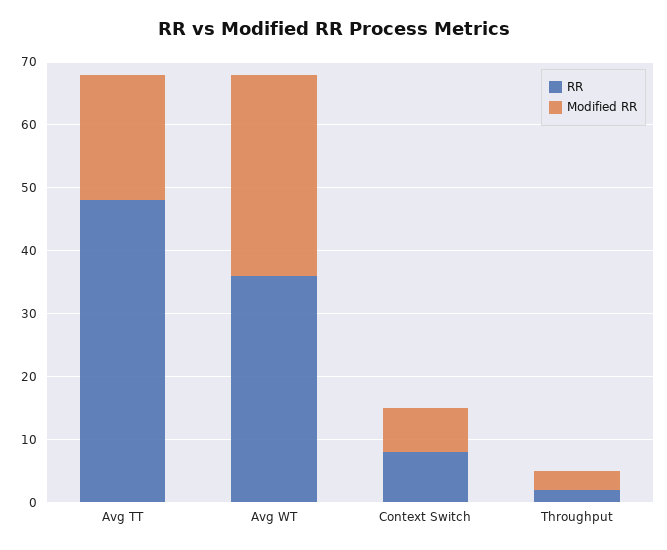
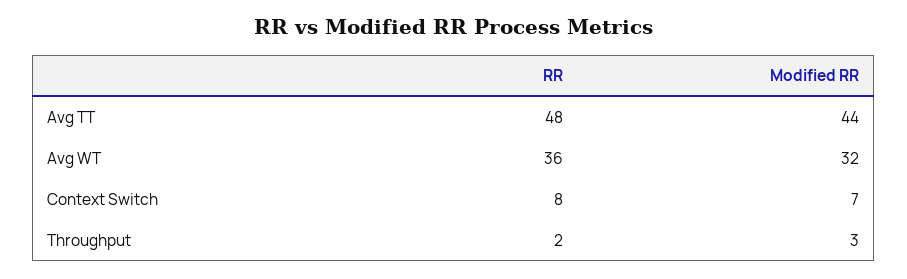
  {
    "RR": {
      "Avg TT": 48,
      "Avg WT": 36,
      "Context Switch": 8,
      "Throughput": 2
    },
    "Modified RR": {
-     "Avg TT": 20,
+     "Avg TT": 44,
      "Avg WT": 32,
      "Context Switch": 7,
      "Throughput": 3
    }
  }

